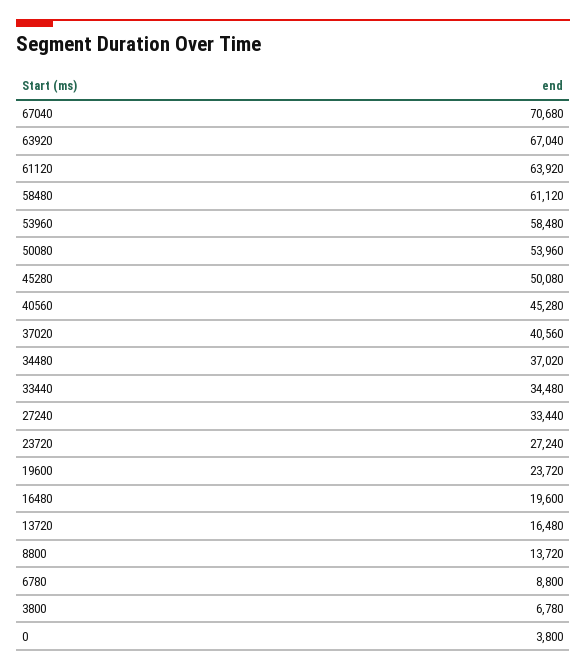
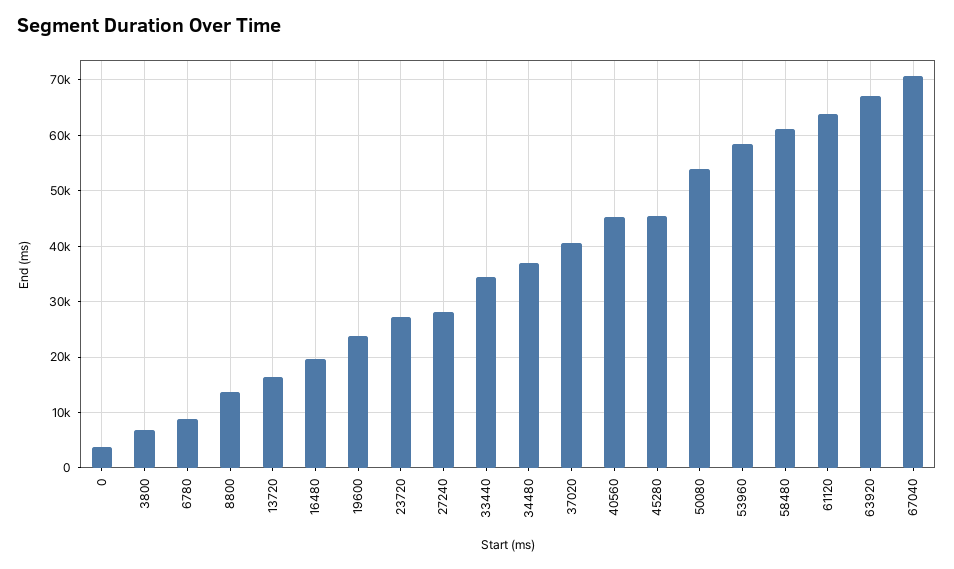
  {
    "67040": 70680,
    "63920": 67040,
    "61120": 63920,
    "58480": 61120,
    "53960": 58480,
    "50080": 53960,
-   "45280": 50080,
+   "45280": 46000,
    "40560": 45280,
    "37020": 40560,
    "34480": 37020,
    "33440": 34480,
-   "27240": 33440,
+   "27240": 28000,
    "23720": 27240,
    "19600": 23720,
    "16480": 19600,
    "13720": 16480,
    "8800": 13720,
    "6780": 8800,
    "3800": 6780,
    "0": 3800
  }

